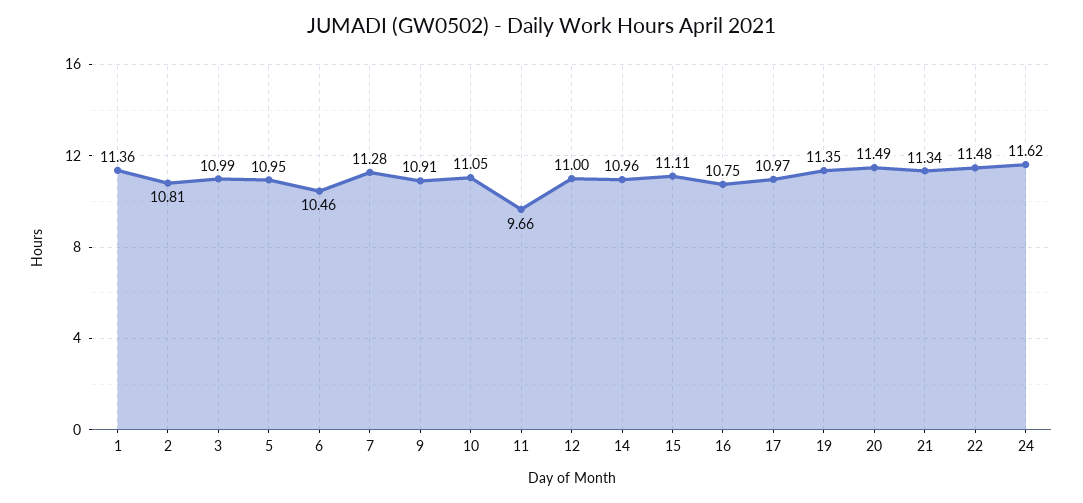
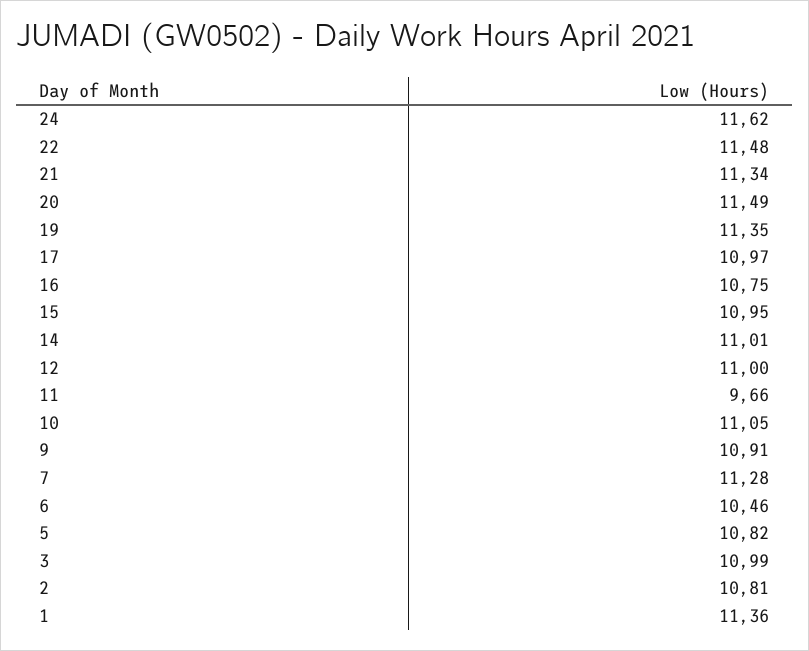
  {
    "1": 11.36,
    "2": 10.81,
    "3": 10.99,
-   "5": 10.95,
+   "5": 10.82,
    "6": 10.46,
    "7": 11.28,
    "9": 10.91,
    "10": 11.05,
    "11": 9.66,
    "12": 11,
-   "14": 10.96,
+   "14": 11.01,
-   "15": 11.11,
+   "15": 10.95,
    "16": 10.75,
    "17": 10.97,
    "19": 11.35,
    "20": 11.49,
    "21": 11.34,
    "22": 11.48,
    "24": 11.62
  }

